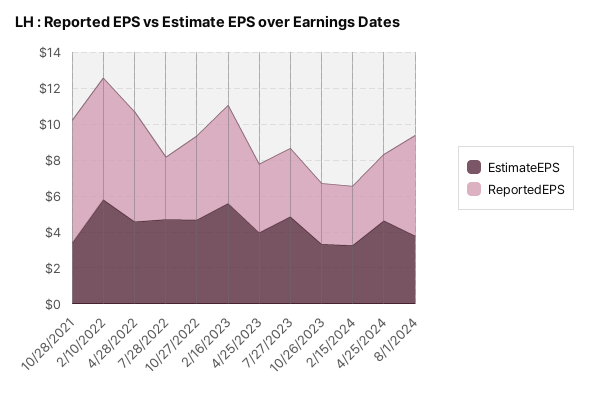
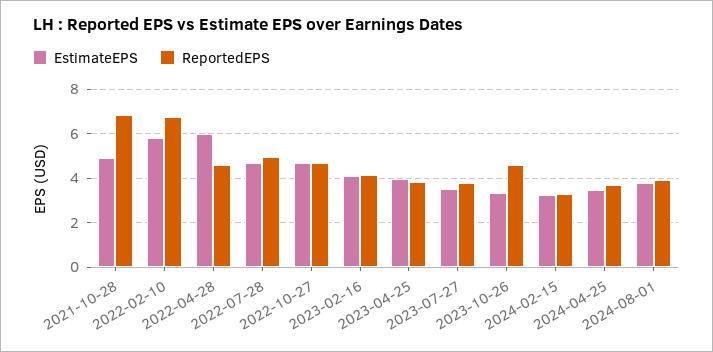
  {
    "EstimateEPS": {
-     "10/28/2021": 3.5,
+     "10/28/2021": 5,
      "2/10/2022": 6,
-     "4/28/2022": 4.5,
+     "4/28/2022": 6,
      "7/28/2022": 4.5,
      "10/27/2022": 4.5,
-     "2/16/2023": 5.5,
+     "2/16/2023": 4,
      "4/25/2023": 4,
-     "7/27/2023": 5,
+     "7/27/2023": 3.5,
      "10/26/2023": 3.5,
      "2/15/2024": 3.5,
-     "4/25/2024": 4.5,
+     "4/25/2024": 3.5,
      "8/1/2024": 4
    },
    "ReportedEPS": {
      "10/28/2021": 7,
      "2/10/2022": 7,
-     "4/28/2022": 6,
+     "4/28/2022": 4.5,
-     "7/28/2022": 3.5,
+     "7/28/2022": 5,
      "10/27/2022": 4.5,
-     "2/16/2023": 5.5,
+     "2/16/2023": 4,
      "4/25/2023": 4,
      "7/27/2023": 4,
-     "10/26/2023": 3.5,
+     "10/26/2023": 4.5,
      "2/15/2024": 3.5,
      "4/25/2024": 3.5,
-     "8/1/2024": 5.5
+     "8/1/2024": 4
    }
  }

